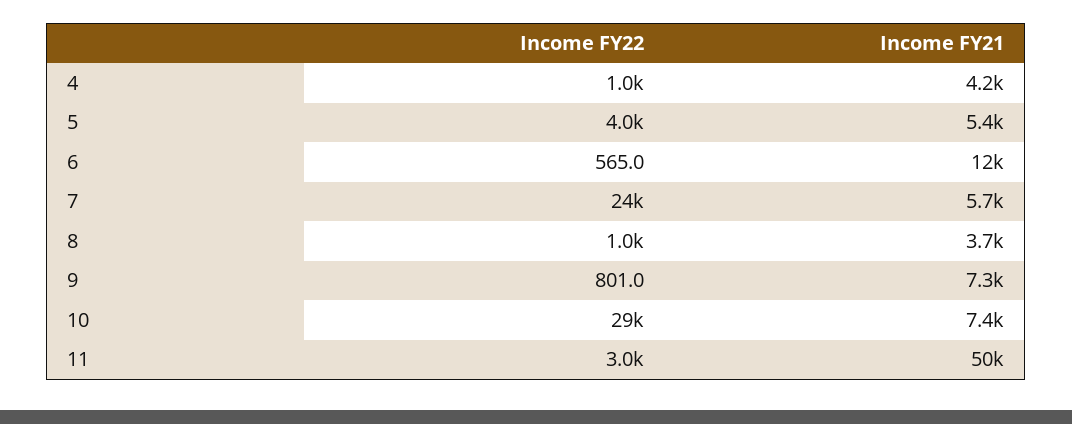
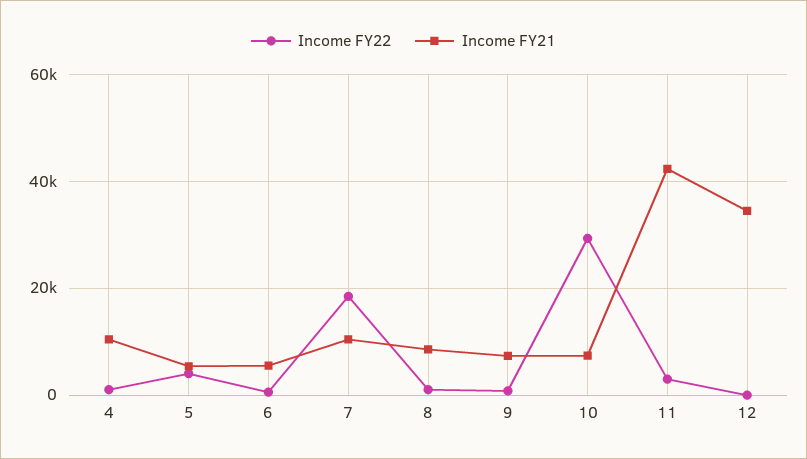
  {
    "Income FY22": {
      "4": 1000,
      "5": 4000,
      "6": 565,
-     "7": 24000,
+     "7": 18000,
      "8": 1000,
      "9": 801,
      "10": 29000,
-     "11": 3000
+     "11": 3000,
+     "12": 0
    },
    "Income FY21": {
-     "4": 4200,
+     "4": 10000,
      "5": 5400,
-     "6": 12000,
+     "6": 6000,
-     "7": 5700,
+     "7": 10000,
-     "8": 3700,
+     "8": 8000,
      "9": 7300,
      "10": 7400,
-     "11": 50000
+     "11": 42000,
+     "12": 34000
    }
  }

